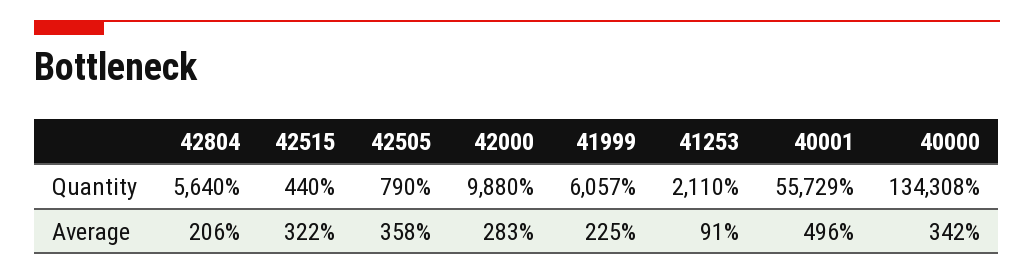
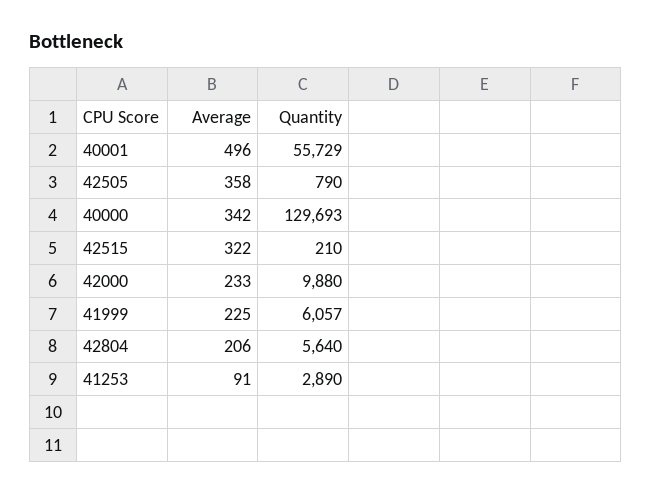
  {
    "42804": {
      "Quantity": 5640,
      "Average": 206
    },
    "42515": {
-     "Quantity": 440,
+     "Quantity": 210,
      "Average": 322
    },
    "42505": {
      "Quantity": 790,
      "Average": 358
    },
    "42000": {
      "Quantity": 9880,
-     "Average": 283
+     "Average": 233
    },
    "41999": {
      "Quantity": 6057,
      "Average": 225
    },
    "41253": {
-     "Quantity": 2110,
+     "Quantity": 2890,
      "Average": 91
    },
    "40001": {
      "Quantity": 55729,
      "Average": 496
    },
    "40000": {
-     "Quantity": 134308,
+     "Quantity": 129693,
      "Average": 342
    }
  }

